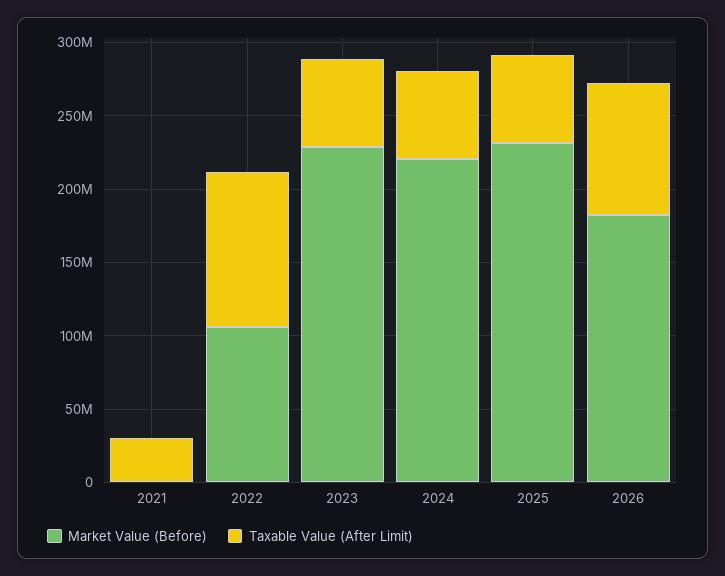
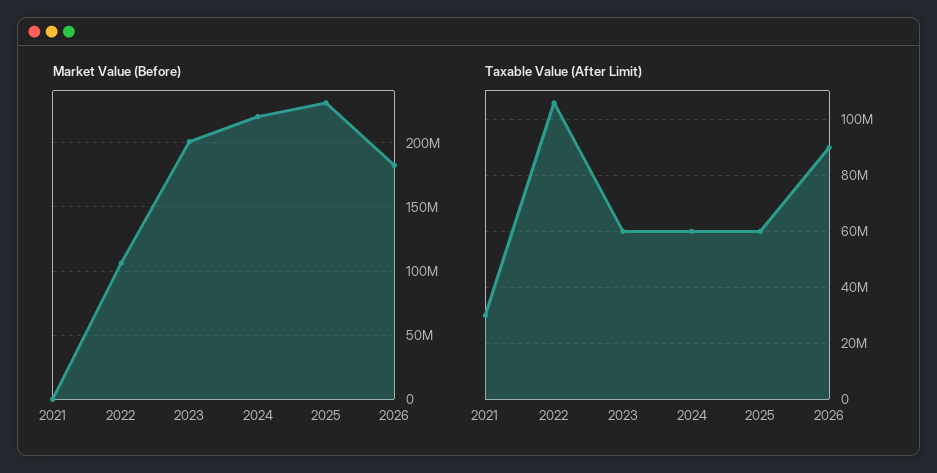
  {
    "Market Value (Before)": {
      "2021": 0,
      "2022": 105000000,
-     "2023": 230000000,
+     "2023": 200000000,
      "2024": 220000000,
      "2025": 230000000,
      "2026": 180000000
    },
    "Taxable Value (After Limit)": {
      "2021": 30000000,
      "2022": 105000000,
      "2023": 60000000,
      "2024": 60000000,
      "2025": 60000000,
      "2026": 90000000
    }
  }

